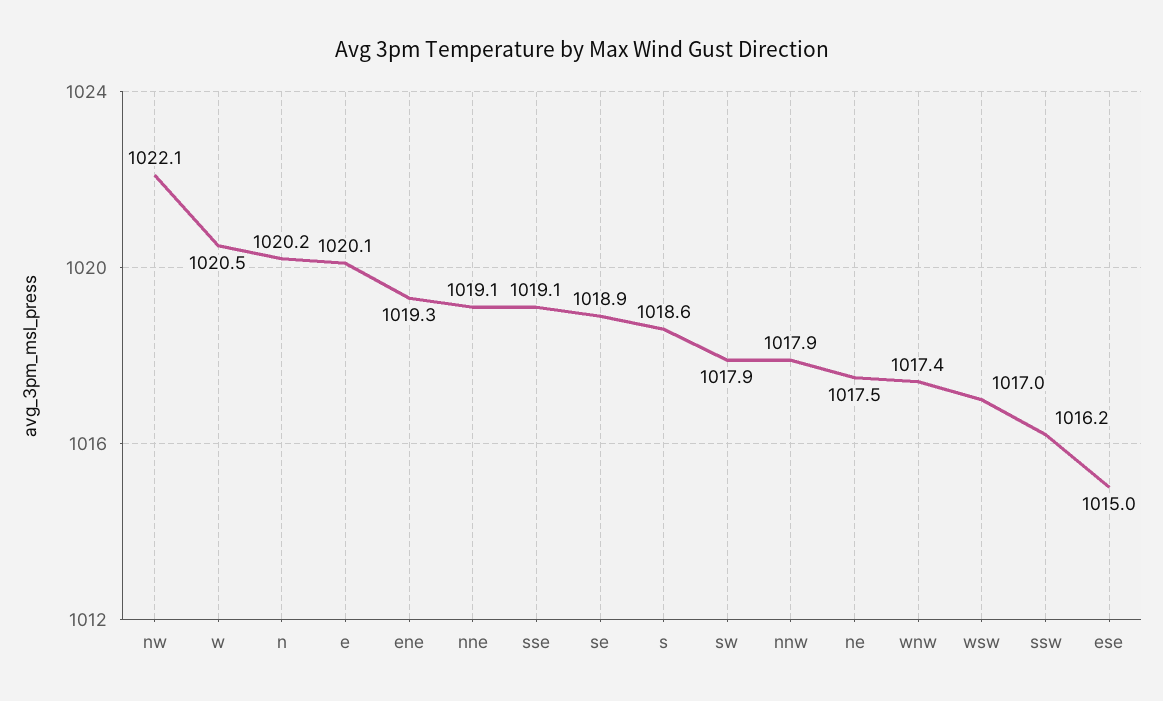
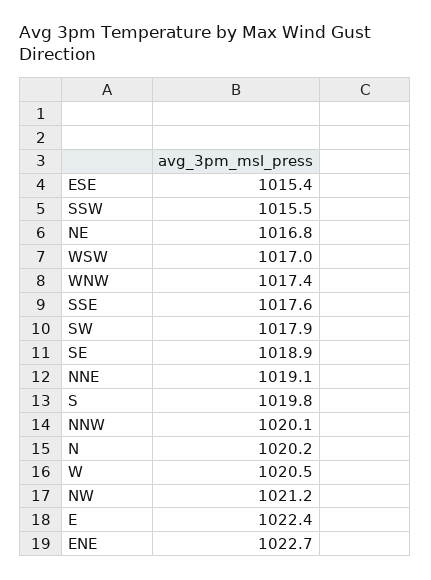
  {
-   "nw": 1022.1,
+   "nw": 1021.2,
    "w": 1020.5,
    "n": 1020.2,
-   "e": 1020.1,
+   "e": 1022.4,
-   "ene": 1019.3,
+   "ene": 1022.7,
    "nne": 1019.1,
-   "sse": 1019.1,
+   "sse": 1017.6,
    "se": 1018.9,
-   "s": 1018.6,
+   "s": 1019.8,
    "sw": 1017.9,
-   "nnw": 1017.9,
+   "nnw": 1020.1,
-   "ne": 1017.5,
+   "ne": 1016.8,
    "wnw": 1017.4,
    "wsw": 1017,
-   "ssw": 1016.2,
+   "ssw": 1015.5,
-   "ese": 1015
+   "ese": 1015.4
  }

